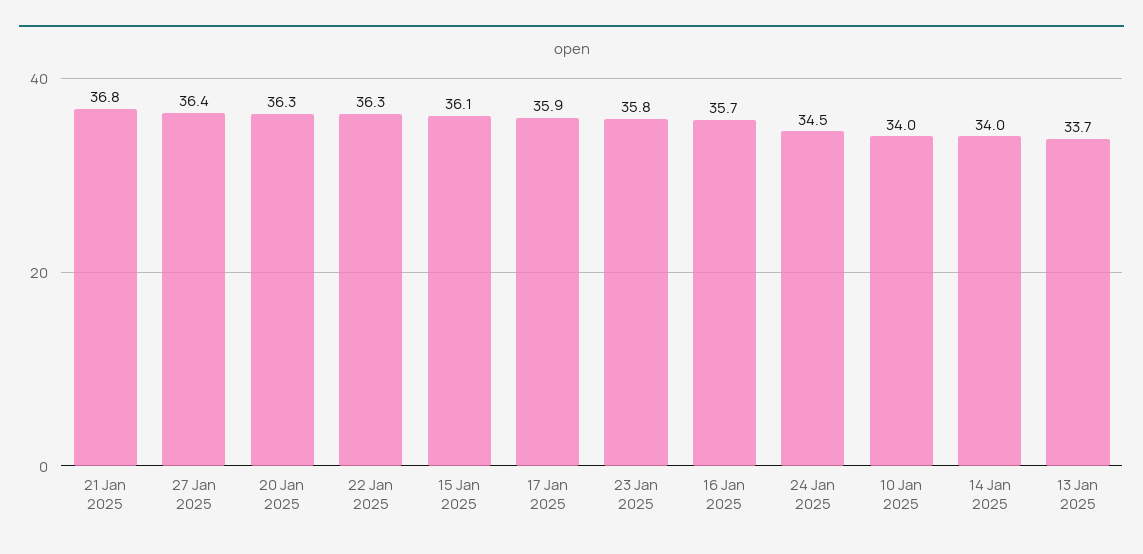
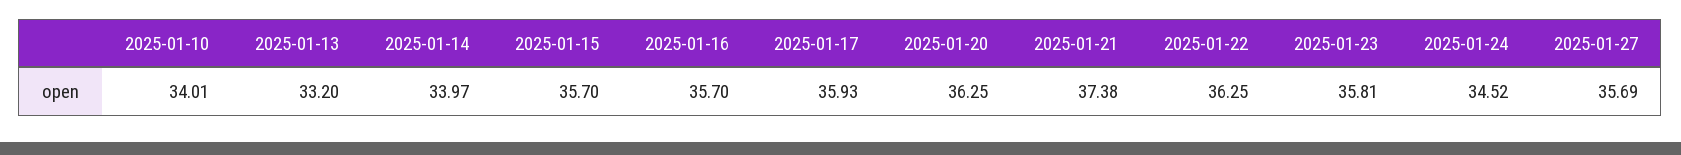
  {
-   "21 Jan 2025": 36.8,
+   "21 Jan 2025": 37.38,
-   "27 Jan 2025": 36.4,
+   "27 Jan 2025": 35.69,
    "20 Jan 2025": 36.25,
    "22 Jan 2025": 36.25,
-   "15 Jan 2025": 36.1,
+   "15 Jan 2025": 35.7,
    "17 Jan 2025": 35.93,
    "23 Jan 2025": 35.81,
    "16 Jan 2025": 35.7,
    "24 Jan 2025": 34.52,
    "10 Jan 2025": 34.01,
    "14 Jan 2025": 33.97,
-   "13 Jan 2025": 33.7
+   "13 Jan 2025": 33.2
  }

